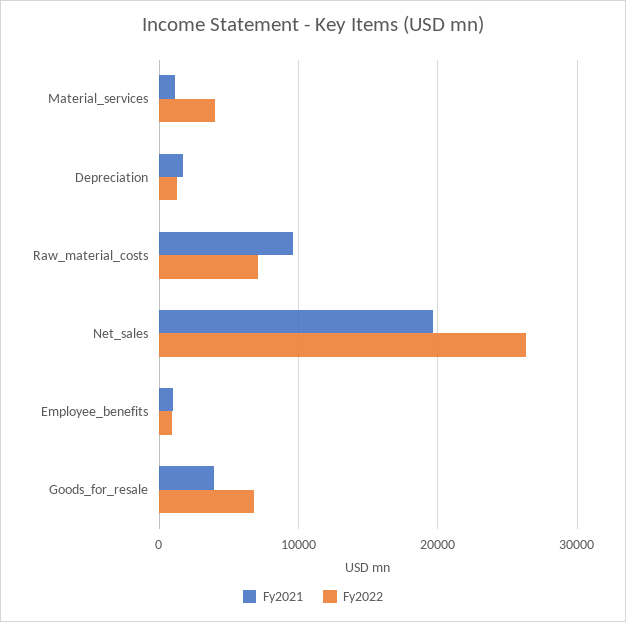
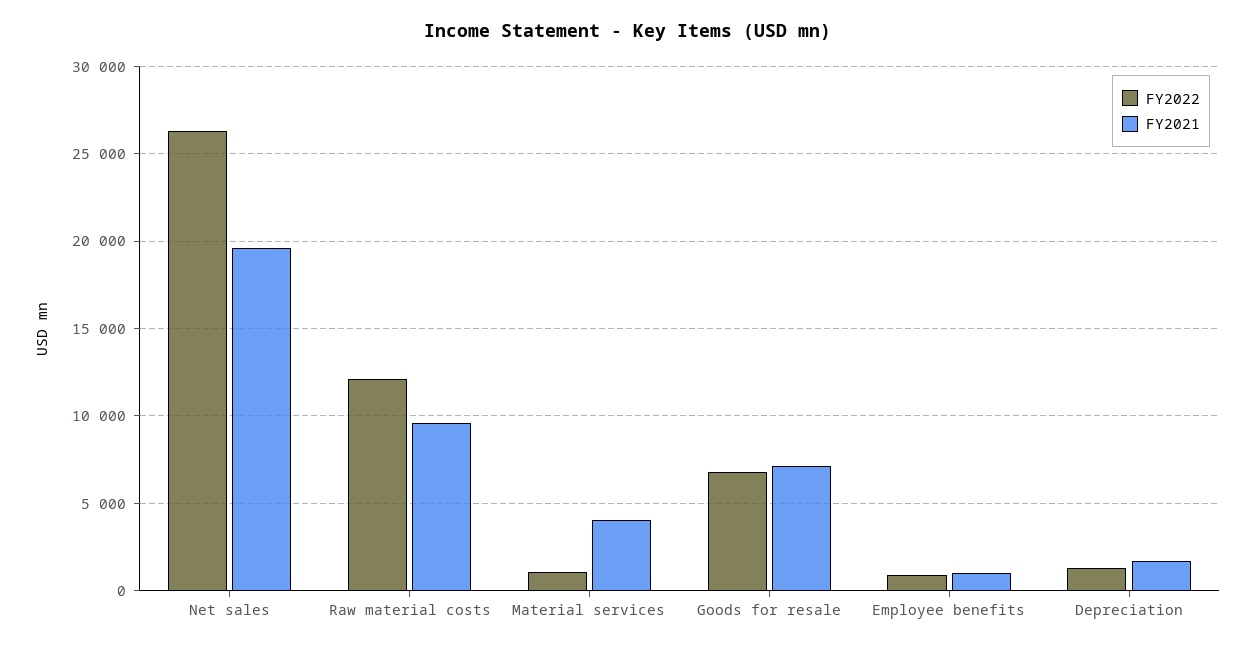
  {
    "Fy2021": {
-     "Material_services": 1000,
+     "Material_services": 4000,
      "Depreciation": 1500,
      "Raw_material_costs": 9500,
      "Net_sales": 19500,
      "Employee_benefits": 1000,
-     "Goods_for_resale": 4000
+     "Goods_for_resale": 7000
    },
    "Fy2022": {
-     "Material_services": 4000,
+     "Material_services": 1000,
      "Depreciation": 1500,
-     "Raw_material_costs": 7000,
+     "Raw_material_costs": 12000,
      "Net_sales": 26500,
      "Employee_benefits": 1000,
      "Goods_for_resale": 7000
    }
  }

